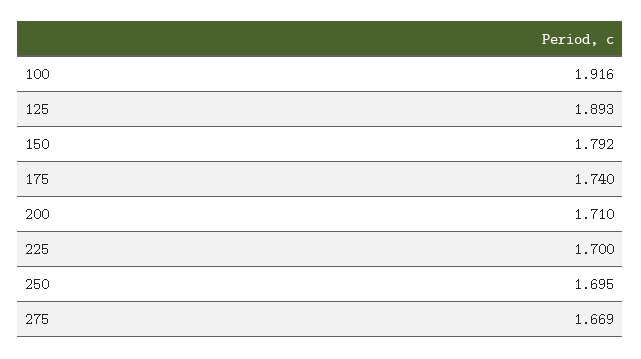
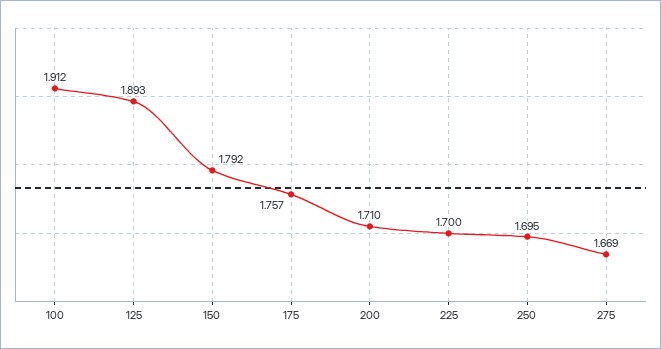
  {
-   "100": 1.916,
+   "100": 1.912,
    "125": 1.893,
    "150": 1.792,
-   "175": 1.74,
+   "175": 1.757,
    "200": 1.71,
    "225": 1.7,
    "250": 1.695,
    "275": 1.669
  }

